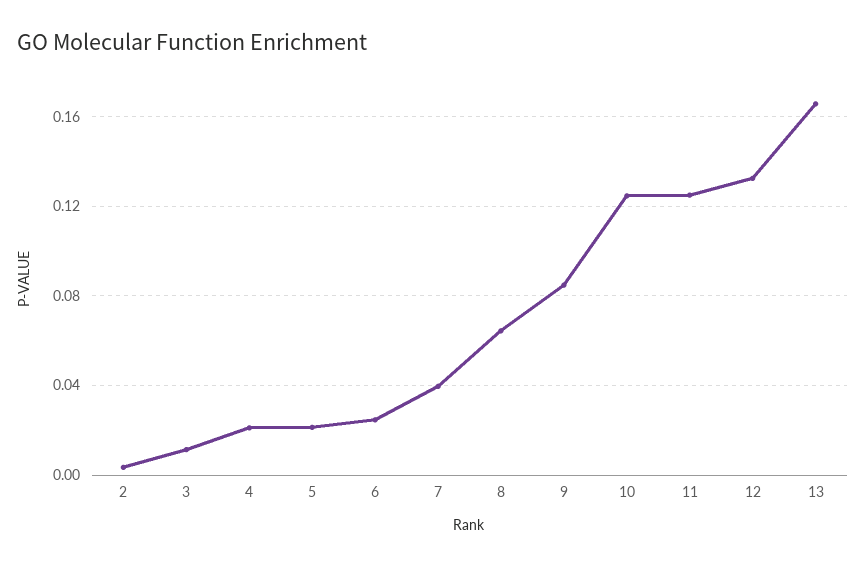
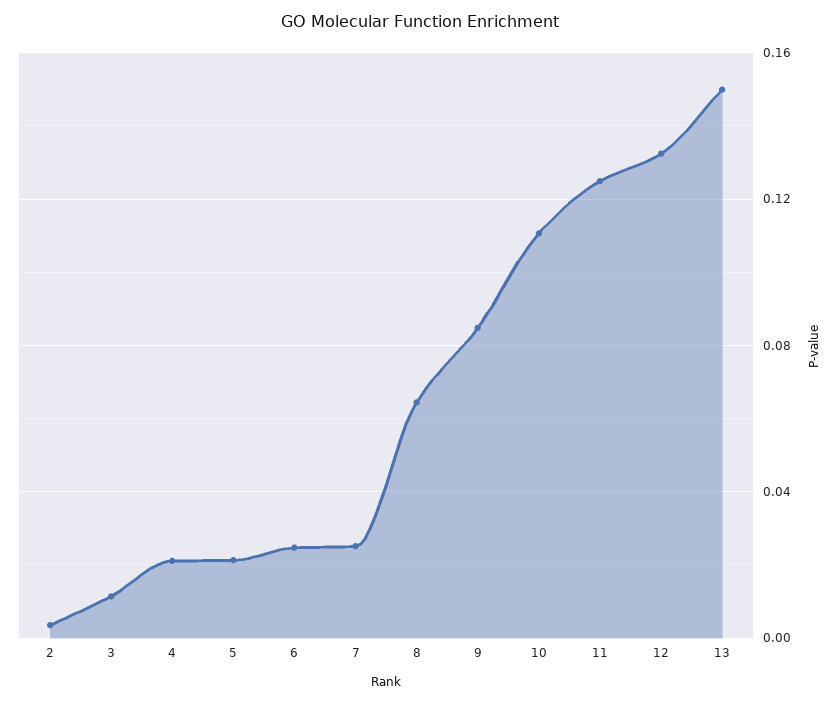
  {
    "2": 0.005,
    "3": 0.01,
    "4": 0.02,
    "5": 0.02,
    "6": 0.025,
-   "7": 0.04,
+   "7": 0.025,
    "8": 0.065,
    "9": 0.085,
-   "10": 0.125,
+   "10": 0.11,
    "11": 0.125,
    "12": 0.13,
-   "13": 0.165
+   "13": 0.15
  }

